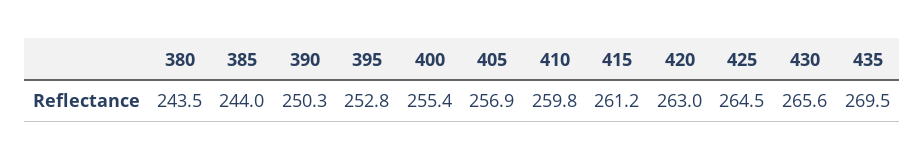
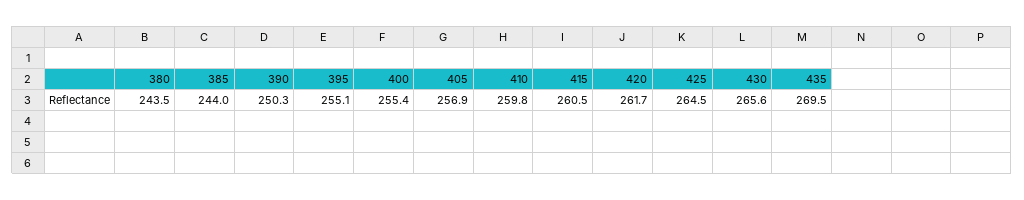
  {
    "380": 243.5,
    "385": 244,
    "390": 250.3,
-   "395": 252.8,
+   "395": 255.1,
    "400": 255.4,
    "405": 256.9,
    "410": 259.8,
-   "415": 261.2,
+   "415": 260.5,
-   "420": 263,
+   "420": 261.7,
    "425": 264.5,
    "430": 265.6,
    "435": 269.5
  }

